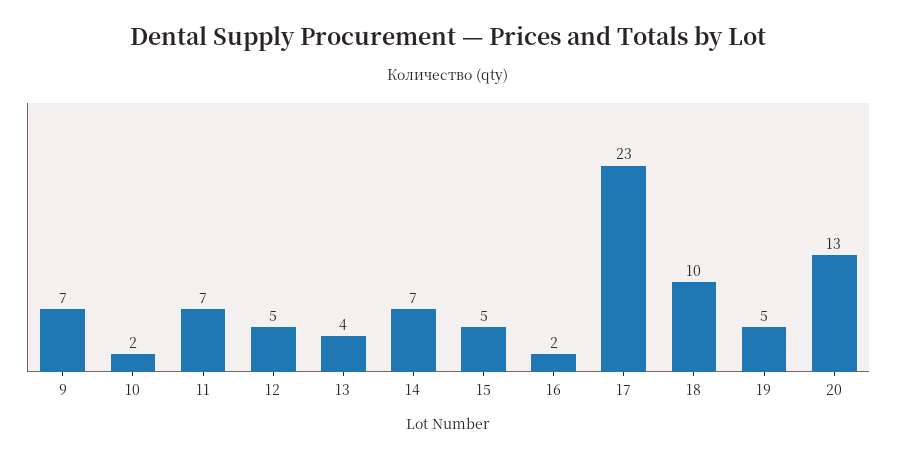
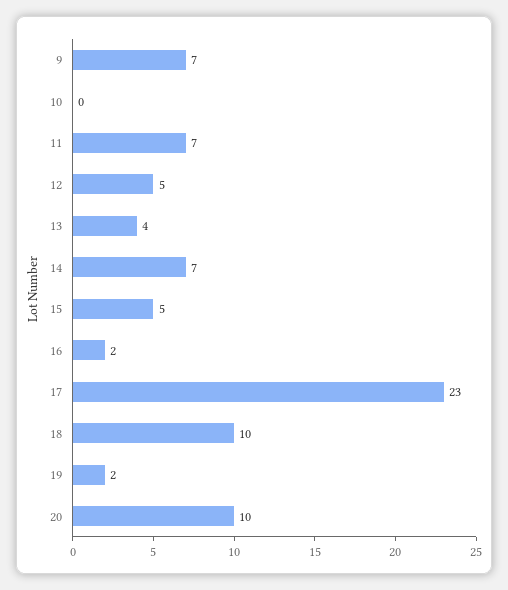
  {
    "9": 7,
-   "10": 2,
+   "10": 0,
    "11": 7,
    "12": 5,
    "13": 4,
    "14": 7,
    "15": 5,
    "16": 2,
    "17": 23,
    "18": 10,
-   "19": 5,
+   "19": 2,
-   "20": 13
+   "20": 10
  }

